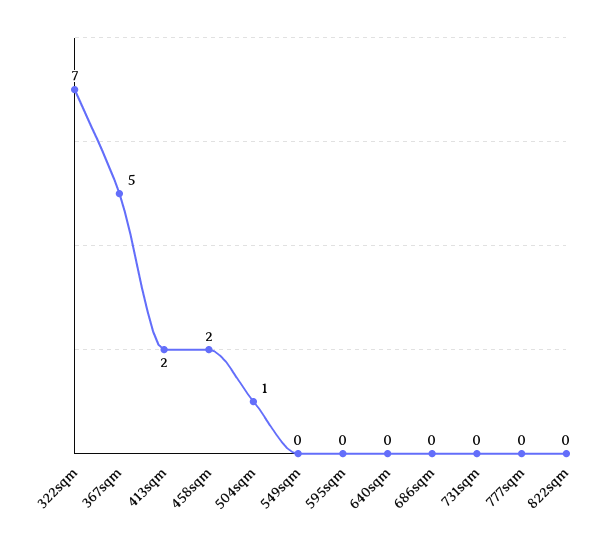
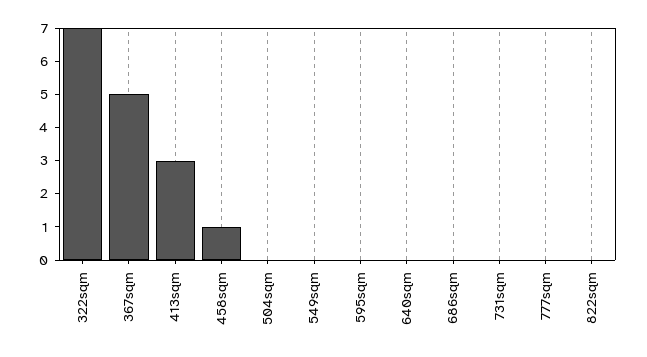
  {
    "322sqm": 7,
    "367sqm": 5,
-   "413sqm": 2,
+   "413sqm": 3,
-   "458sqm": 2,
+   "458sqm": 1,
-   "504sqm": 1,
+   "504sqm": 0,
    "549sqm": 0,
    "595sqm": 0,
    "640sqm": 0,
    "686sqm": 0,
    "731sqm": 0,
    "777sqm": 0,
    "822sqm": 0
  }

